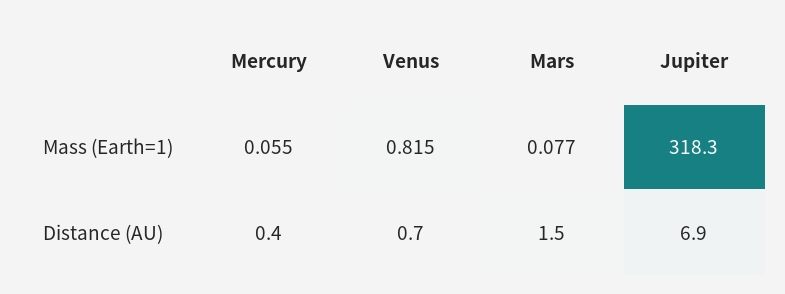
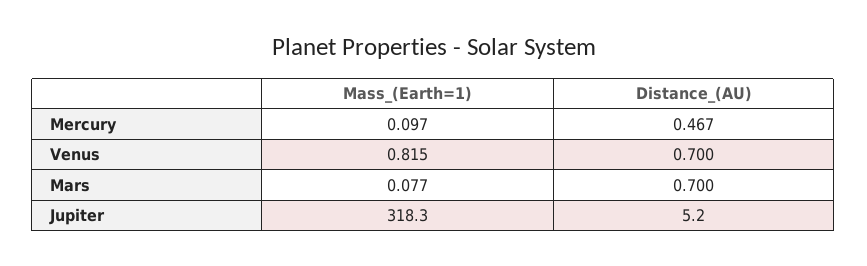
  {
    "Mercury": {
-     "Mass (Earth=1)": 0.055,
+     "Mass (Earth=1)": 0.097,
-     "Distance (AU)": 0.4
+     "Distance (AU)": 0.467
    },
    "Venus": {
      "Mass (Earth=1)": 0.815,
      "Distance (AU)": 0.7
    },
    "Mars": {
      "Mass (Earth=1)": 0.077,
-     "Distance (AU)": 1.5
+     "Distance (AU)": 0.7
    },
    "Jupiter": {
      "Mass (Earth=1)": 318.3,
-     "Distance (AU)": 6.9
+     "Distance (AU)": 5.2
    }
  }

